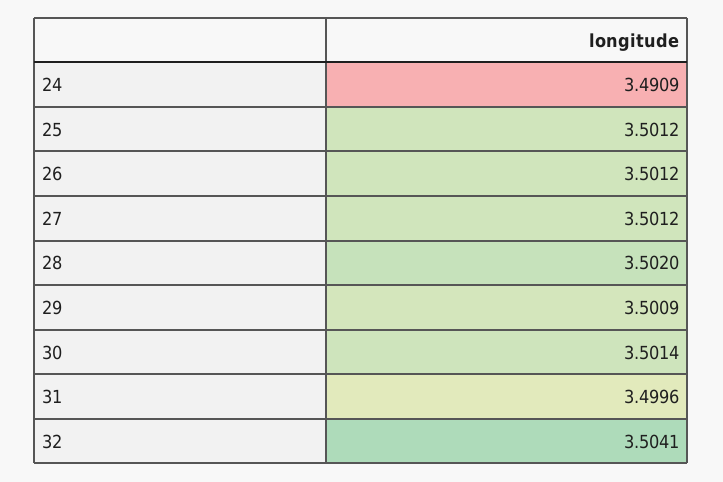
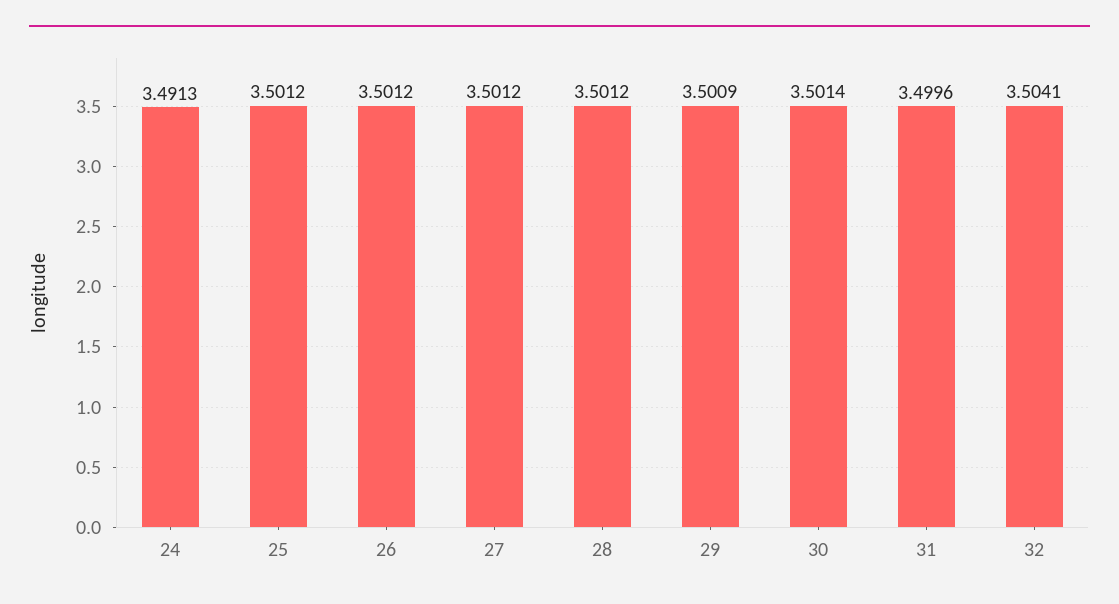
  {
-   "24": 3.4909,
+   "24": 3.4913,
    "25": 3.5012,
    "26": 3.5012,
    "27": 3.5012,
-   "28": 3.502,
+   "28": 3.5012,
    "29": 3.5009,
    "30": 3.5014,
    "31": 3.4996,
    "32": 3.5041
  }

